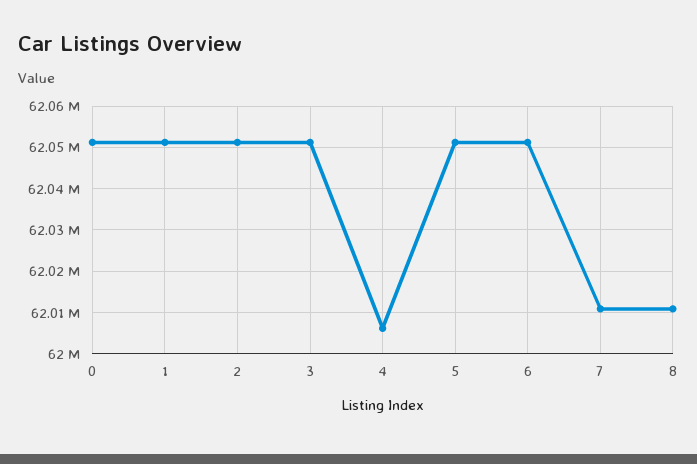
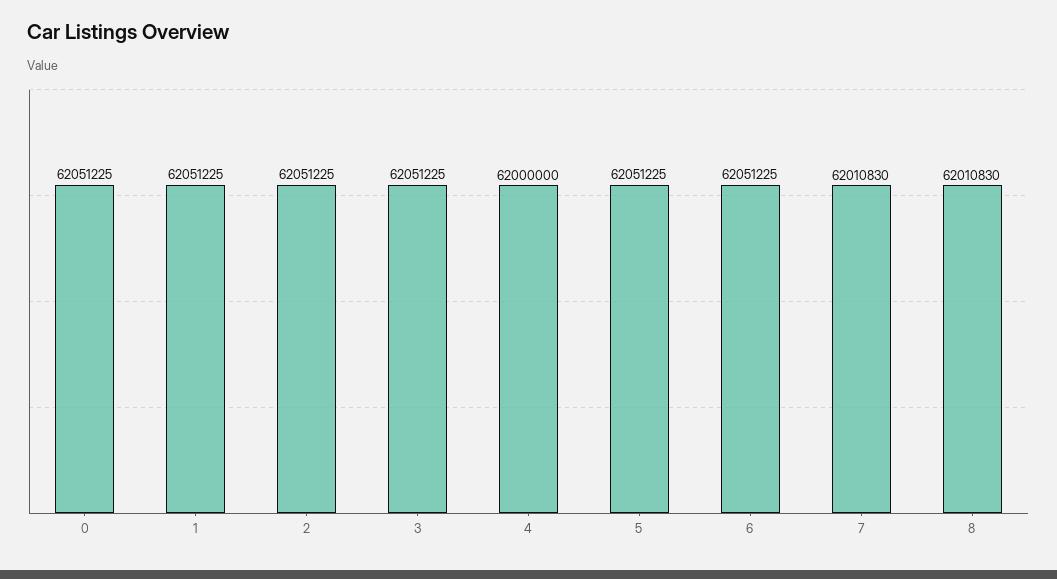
  {
    "0": 62051225,
    "1": 62051225,
    "2": 62051225,
    "3": 62051225,
-   "4": 62006000,
+   "4": 62000000,
    "5": 62051225,
    "6": 62051225,
    "7": 62010830,
    "8": 62010830
  }

